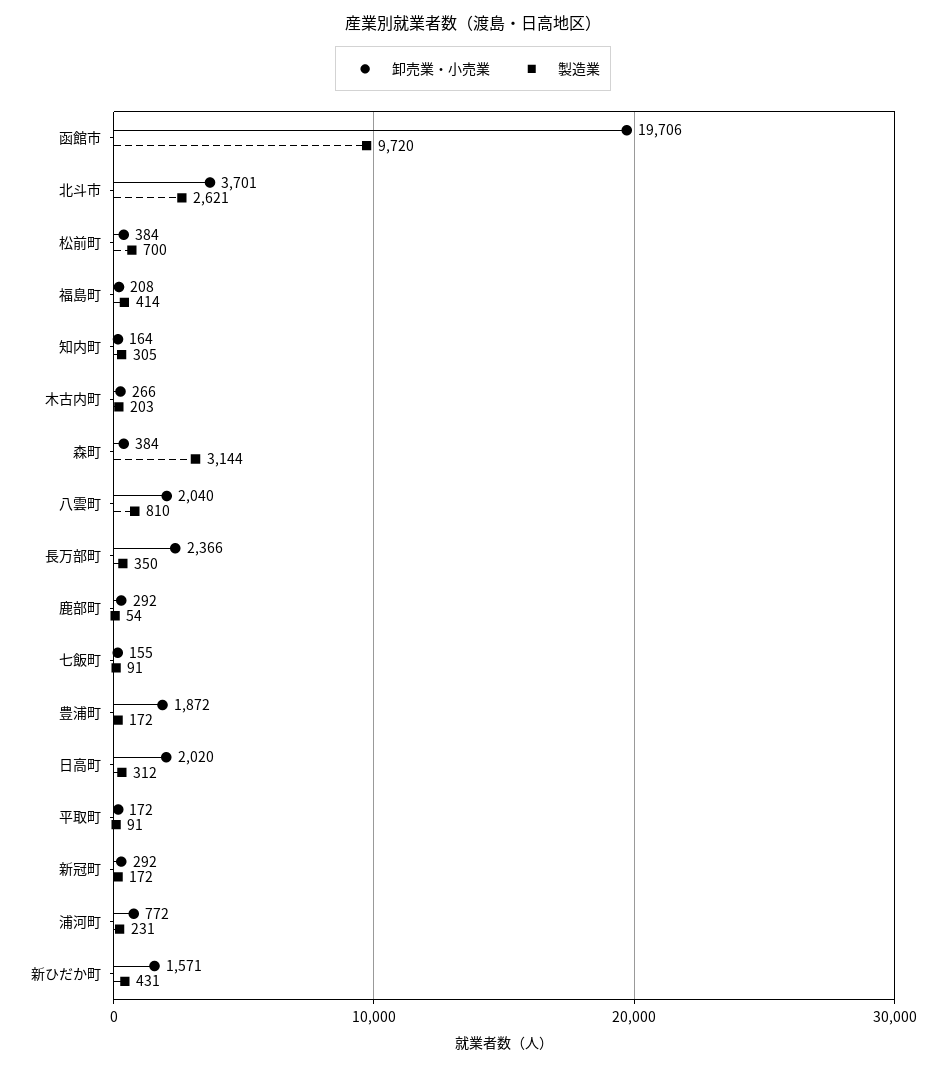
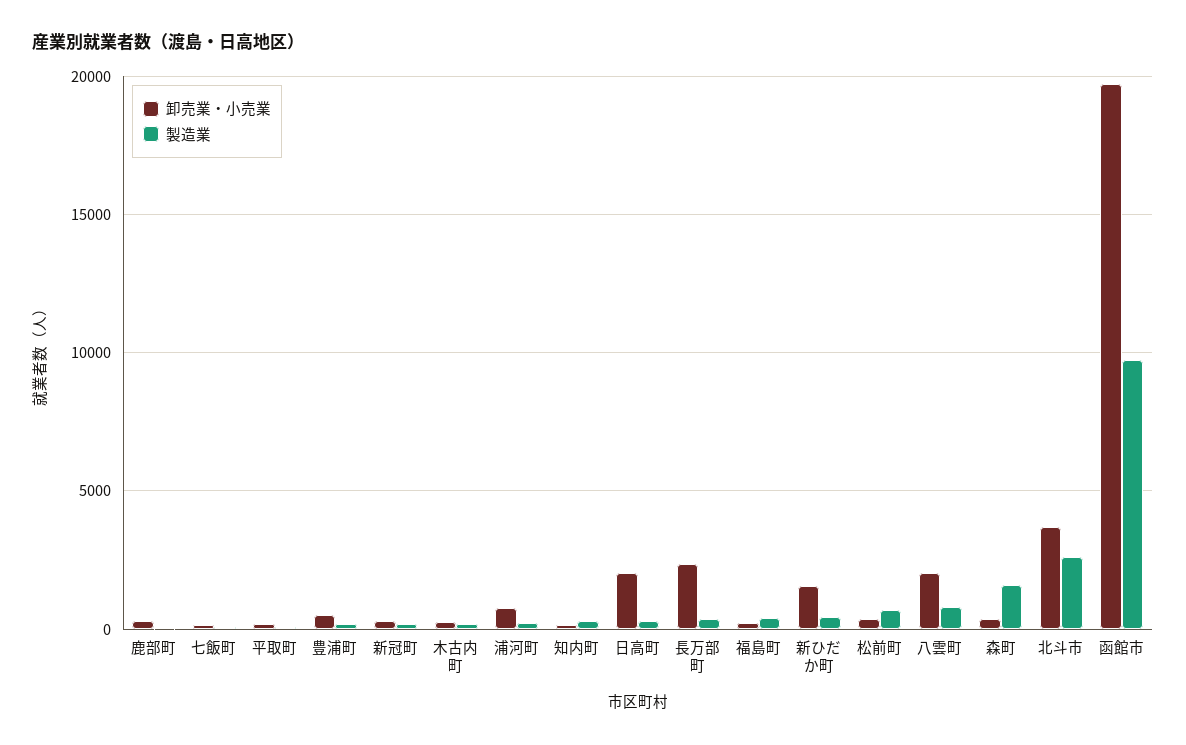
  {
    "卸売業・小売業": {
      "函館市": 19706,
      "北斗市": 3701,
      "松前町": 384,
      "福島町": 208,
      "知内町": 164,
      "木古内町": 266,
      "森町": 384,
      "八雲町": 2040,
      "長万部町": 2366,
      "鹿部町": 292,
      "七飯町": 155,
-     "豊浦町": 1872,
+     "豊浦町": 500,
      "日高町": 2020,
      "平取町": 172,
      "新冠町": 292,
      "浦河町": 772,
      "新ひだか町": 1571
    },
    "製造業": {
      "函館市": 9720,
      "北斗市": 2621,
      "松前町": 700,
      "福島町": 414,
      "知内町": 305,
      "木古内町": 203,
-     "森町": 3144,
+     "森町": 1500,
      "八雲町": 810,
      "長万部町": 350,
      "鹿部町": 54,
      "七飯町": 91,
      "豊浦町": 172,
      "日高町": 312,
      "平取町": 91,
      "新冠町": 172,
      "浦河町": 231,
      "新ひだか町": 431
    }
  }

